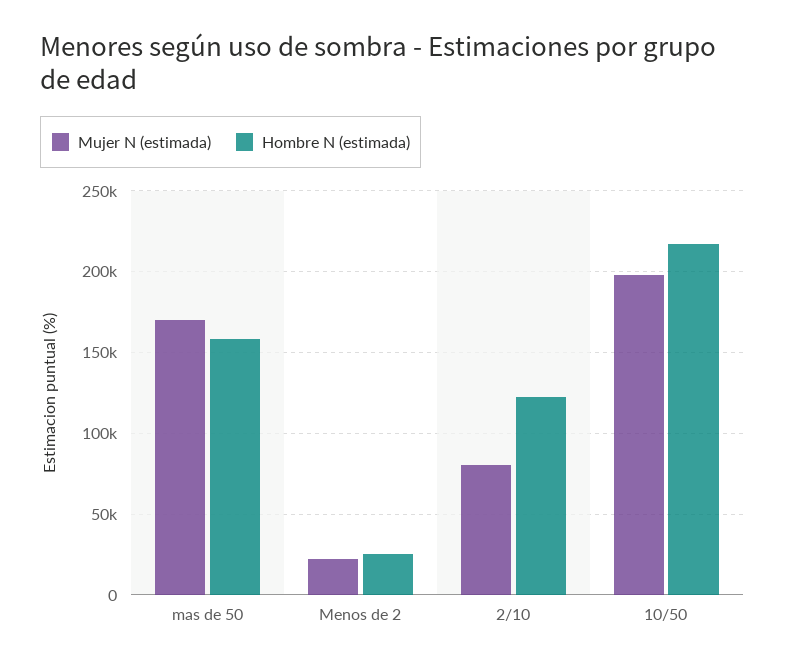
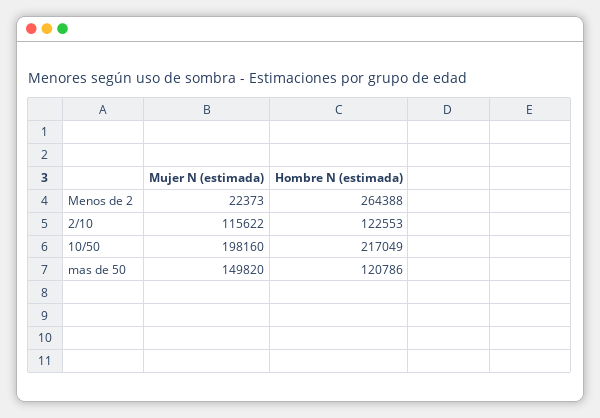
  {
    "Mujer N (estimada)": {
-     "mas de 50": 170000,
+     "mas de 50": 149820,
      "Menos de 2": 22373,
-     "2/10": 80000,
+     "2/10": 115622,
      "10/50": 198160
    },
    "Hombre N (estimada)": {
-     "mas de 50": 160000,
+     "mas de 50": 120786,
-     "Menos de 2": 25000,
+     "Menos de 2": 264388,
      "2/10": 122553,
      "10/50": 217049
    }
  }

